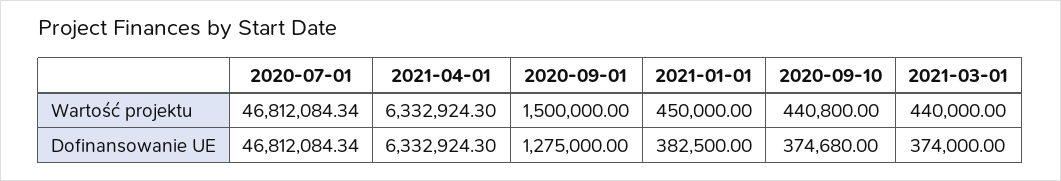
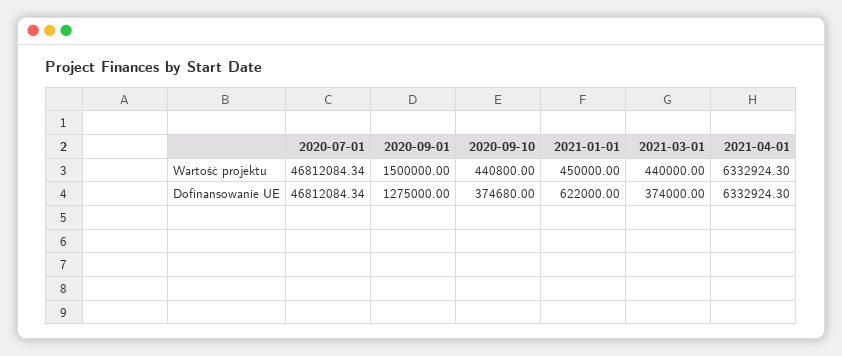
  {
    "2020-07-01": {
      "Wartość projektu": 46812084.34,
      "Dofinansowanie UE": 46812084.34
    },
    "2021-04-01": {
      "Wartość projektu": 6332924.3,
      "Dofinansowanie UE": 6332924.3
    },
    "2020-09-01": {
      "Wartość projektu": 1500000,
      "Dofinansowanie UE": 1275000
    },
    "2021-01-01": {
      "Wartość projektu": 450000,
-     "Dofinansowanie UE": 382500
+     "Dofinansowanie UE": 622000
    },
    "2020-09-10": {
      "Wartość projektu": 440800,
      "Dofinansowanie UE": 374680
    },
    "2021-03-01": {
      "Wartość projektu": 440000,
      "Dofinansowanie UE": 374000
    }
  }

